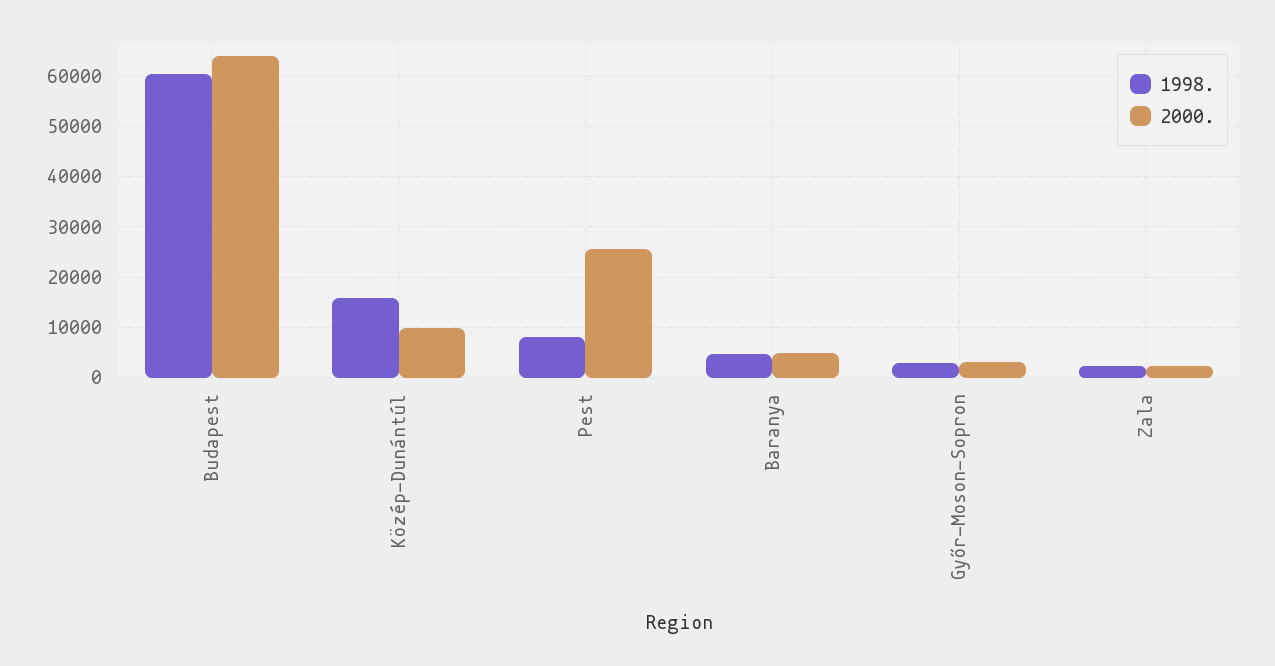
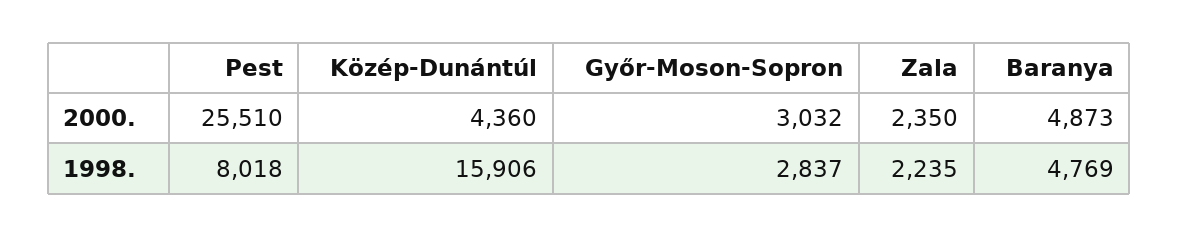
  {
    "1998.": {
-     "Budapest": 60000,
      "Közép-Dunántúl": 15906,
      "Pest": 8018,
      "Baranya": 4769,
      "Győr-Moson-Sopron": 2837,
      "Zala": 2235
    },
    "2000.": {
-     "Budapest": 64000,
-     "Közép-Dunántúl": 10000,
+     "Közép-Dunántúl": 4360,
      "Pest": 25510,
      "Baranya": 4873,
      "Győr-Moson-Sopron": 3032,
      "Zala": 2350
    }
  }

